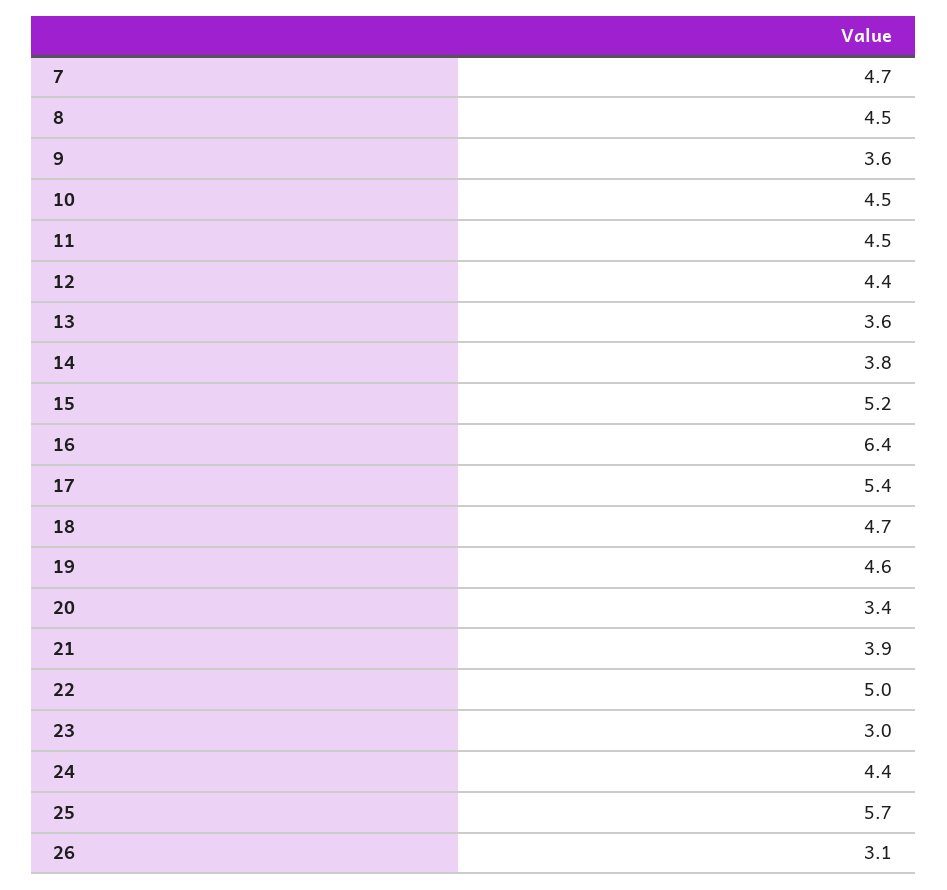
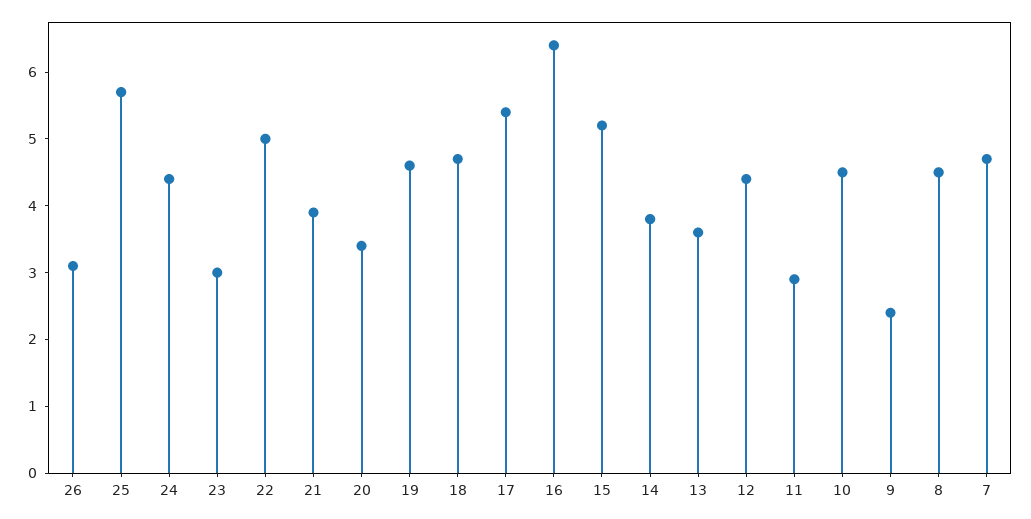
  {
    "7": 4.7,
    "8": 4.5,
-   "9": 3.6,
+   "9": 2.5,
    "10": 4.5,
-   "11": 4.5,
+   "11": 3,
    "12": 4.4,
    "13": 3.6,
    "14": 3.8,
    "15": 5.2,
    "16": 6.4,
    "17": 5.4,
    "18": 4.7,
    "19": 4.6,
    "20": 3.4,
    "21": 3.9,
    "22": 5,
    "23": 3,
    "24": 4.4,
    "25": 5.7,
    "26": 3.1
  }

